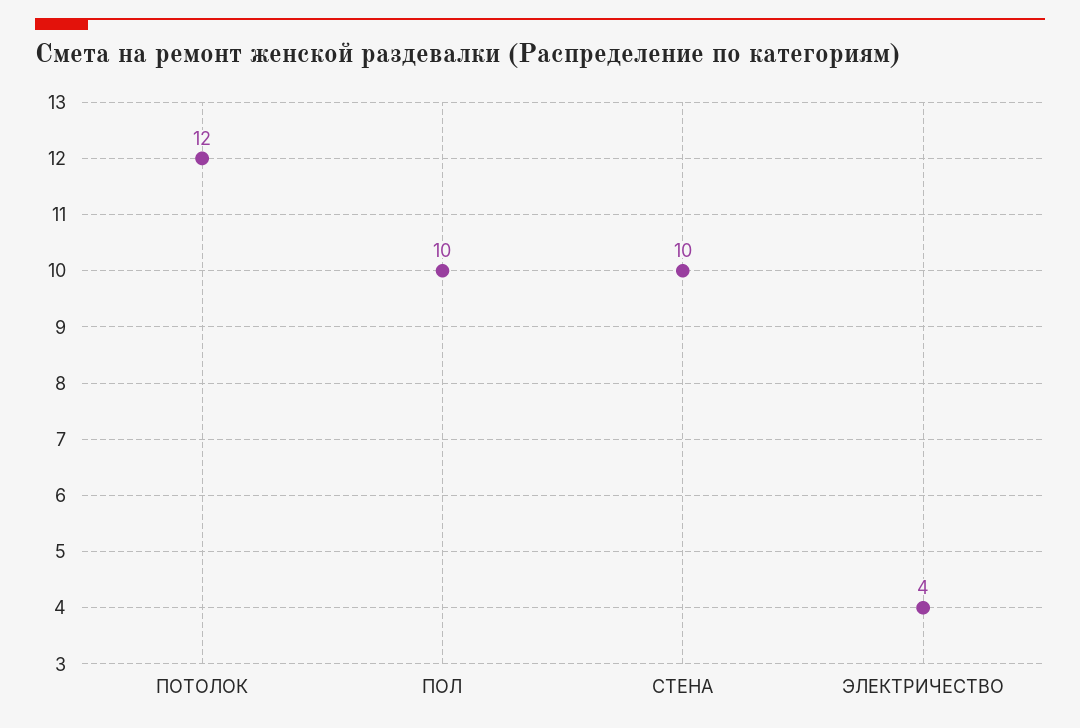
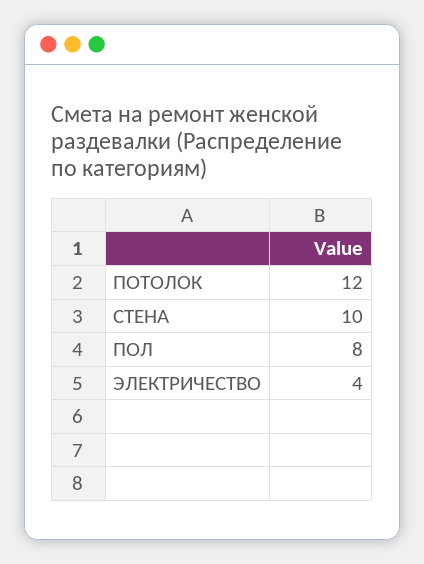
  {
    "ПОТОЛОК": 12,
-   "ПОЛ": 10,
+   "ПОЛ": 8,
    "СТЕНА": 10,
    "ЭЛЕКТРИЧЕСТВО": 4
  }

